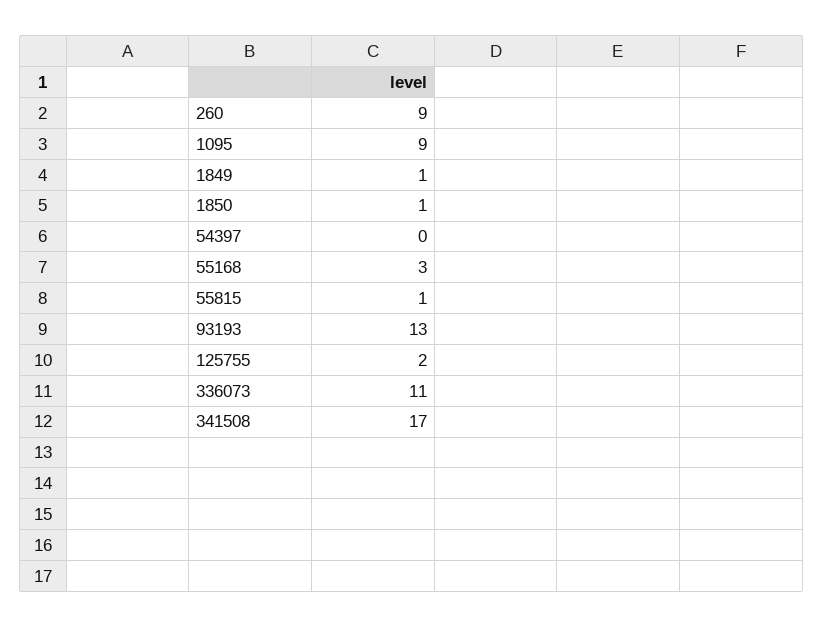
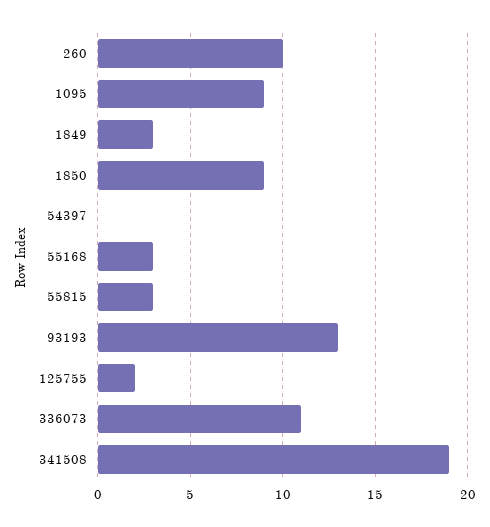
  {
-   "260": 9,
+   "260": 10,
    "1095": 9,
-   "1849": 1,
+   "1849": 3,
-   "1850": 1,
+   "1850": 9,
    "54397": 0,
    "55168": 3,
-   "55815": 1,
+   "55815": 3,
    "93193": 13,
    "125755": 2,
    "336073": 11,
-   "341508": 17
+   "341508": 19
  }

